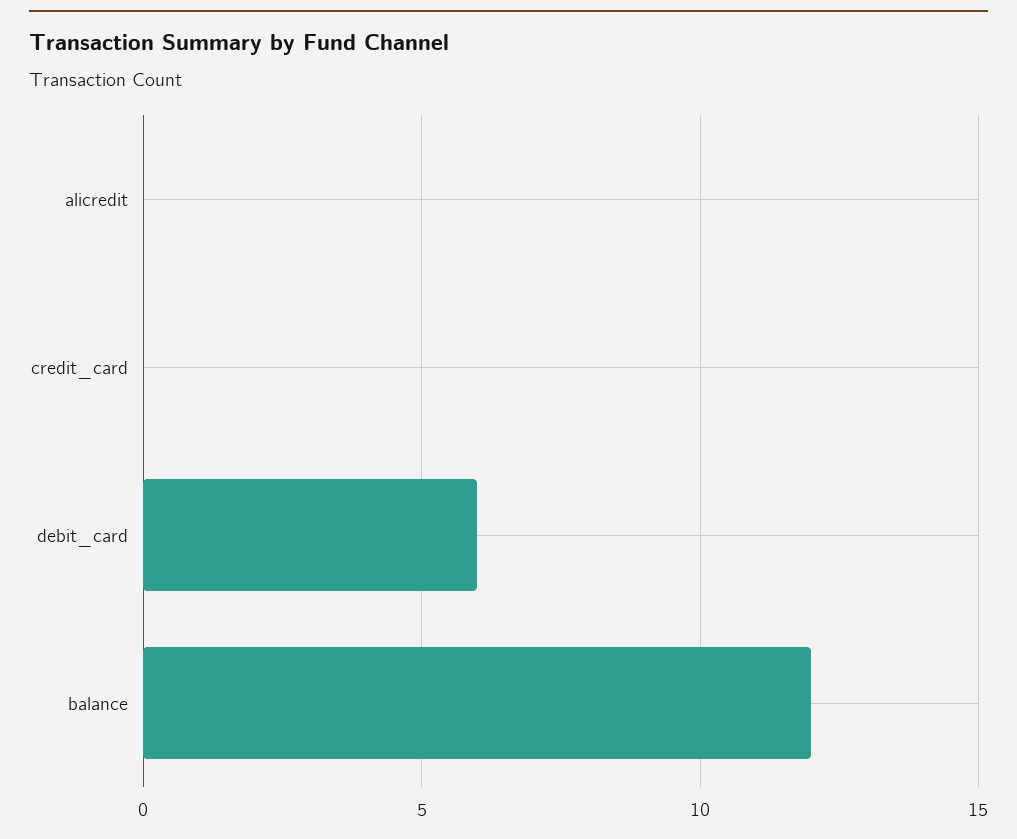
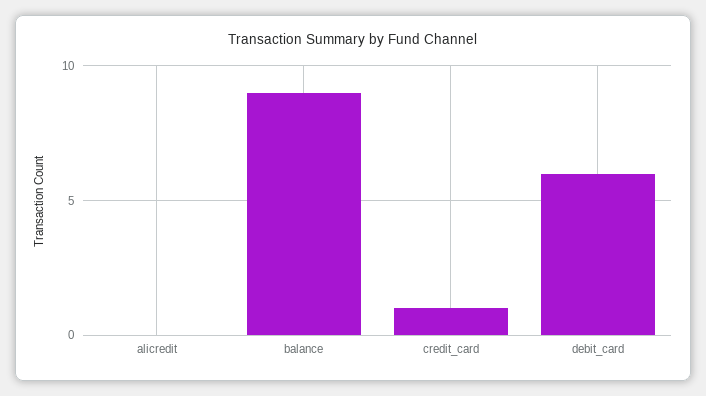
  {
    "alicredit": 0,
-   "credit_card": 0,
+   "credit_card": 1,
    "debit_card": 6,
-   "balance": 12
+   "balance": 9
  }

